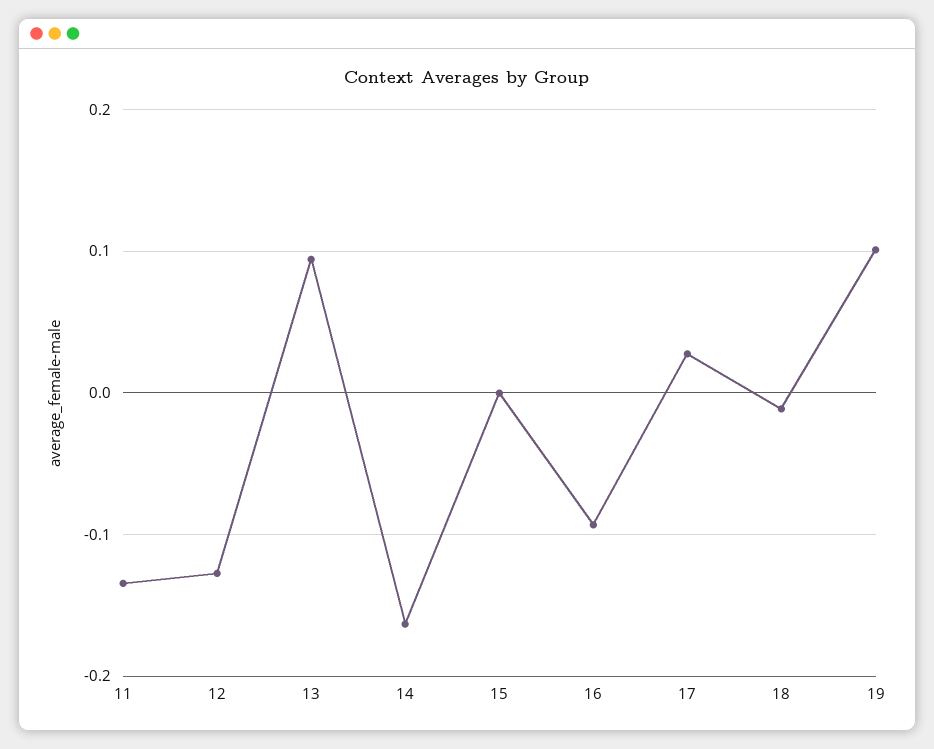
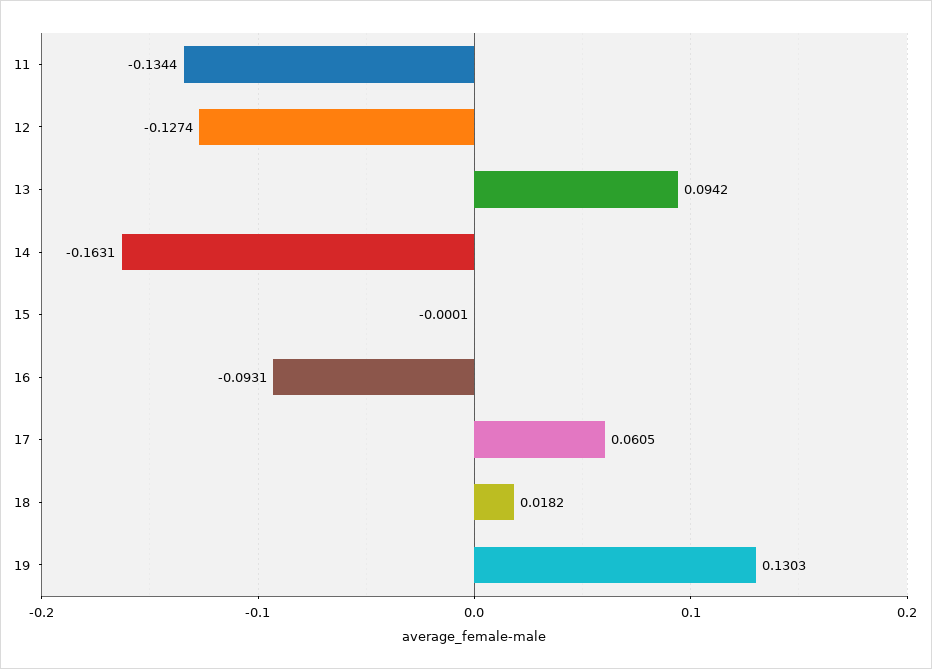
  {
    "11": -0.1344,
    "12": -0.1274,
    "13": 0.0942,
    "14": -0.1631,
    "15": -0.0001,
    "16": -0.0931,
-   "17": 0.03,
+   "17": 0.0605,
-   "18": -0.01,
+   "18": 0.0182,
-   "19": 0.1
+   "19": 0.1303
  }

